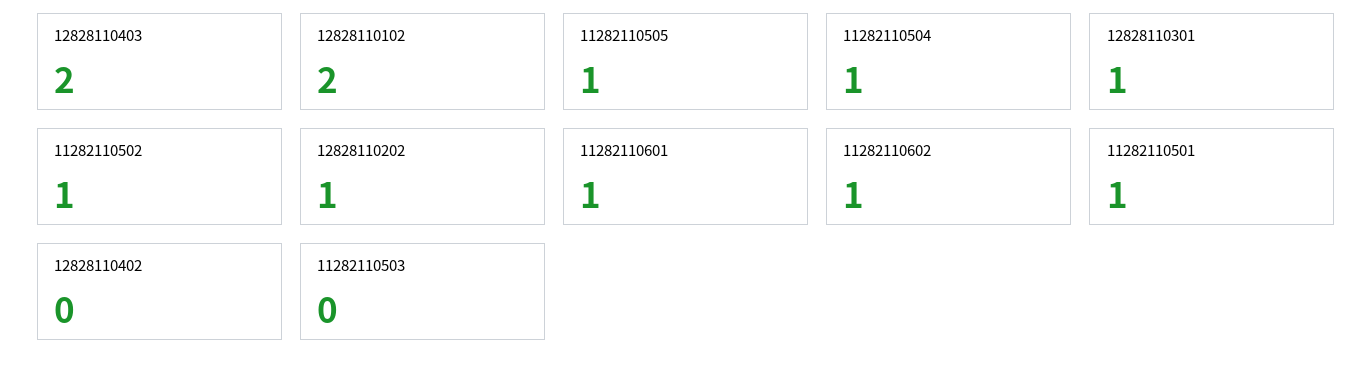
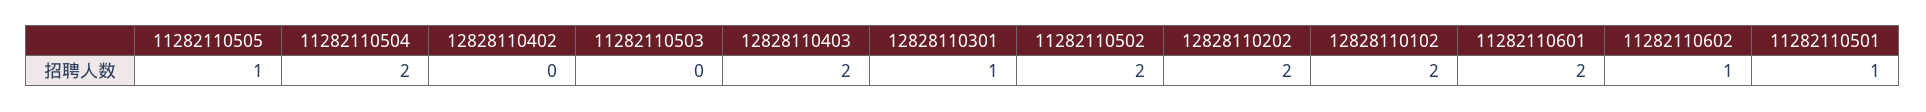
  {
    "12828110403": 2,
    "12828110102": 2,
    "11282110505": 1,
-   "11282110504": 1,
+   "11282110504": 2,
    "12828110301": 1,
-   "11282110502": 1,
+   "11282110502": 2,
-   "12828110202": 1,
+   "12828110202": 2,
-   "11282110601": 1,
+   "11282110601": 2,
    "11282110602": 1,
    "11282110501": 1,
    "12828110402": 0,
    "11282110503": 0
  }

